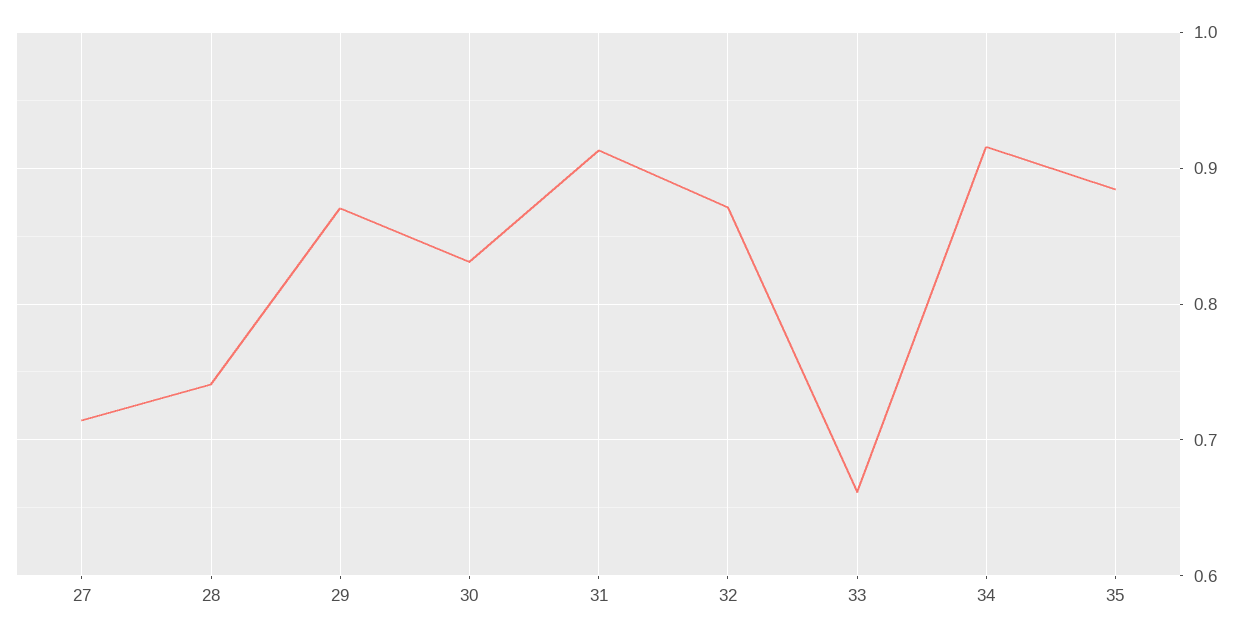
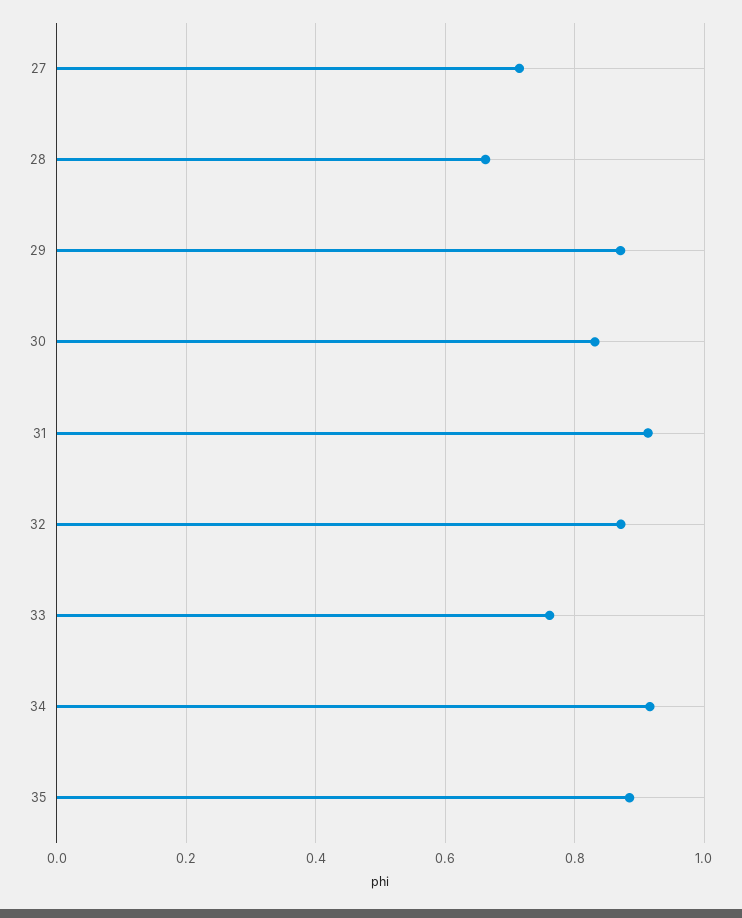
  {
    "27": 0.71,
-   "28": 0.74,
+   "28": 0.66,
    "29": 0.87,
    "30": 0.83,
    "31": 0.91,
    "32": 0.87,
-   "33": 0.66,
+   "33": 0.76,
    "34": 0.92,
    "35": 0.88
  }

